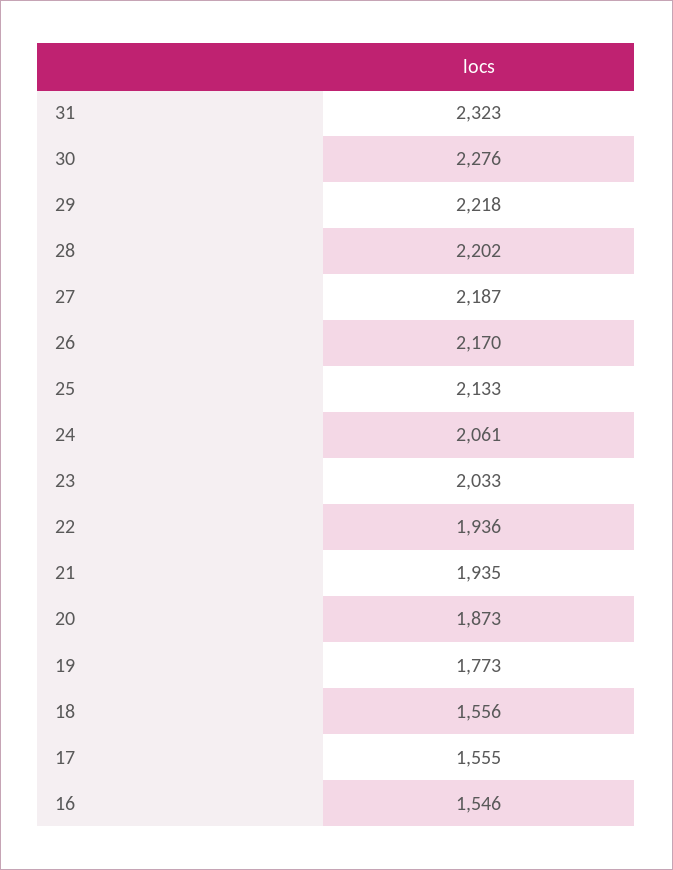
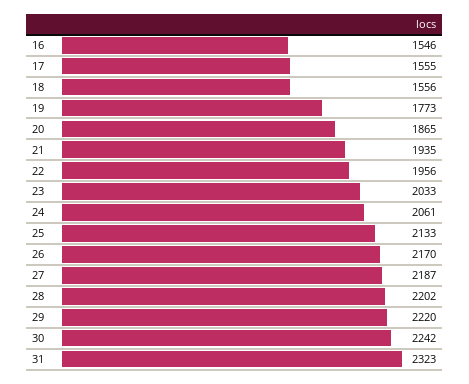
  {
    "31": 2323,
-   "30": 2276,
+   "30": 2242,
-   "29": 2218,
+   "29": 2220,
    "28": 2202,
    "27": 2187,
    "26": 2170,
    "25": 2133,
    "24": 2061,
    "23": 2033,
-   "22": 1936,
+   "22": 1956,
    "21": 1935,
-   "20": 1873,
+   "20": 1865,
    "19": 1773,
    "18": 1556,
    "17": 1555,
    "16": 1546
  }

